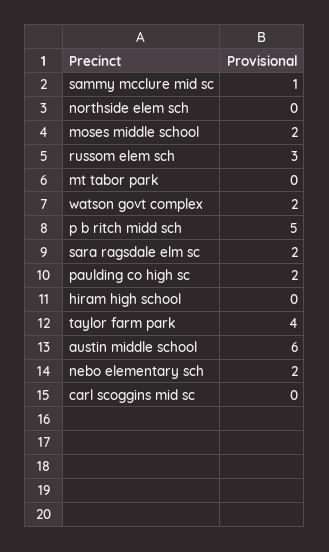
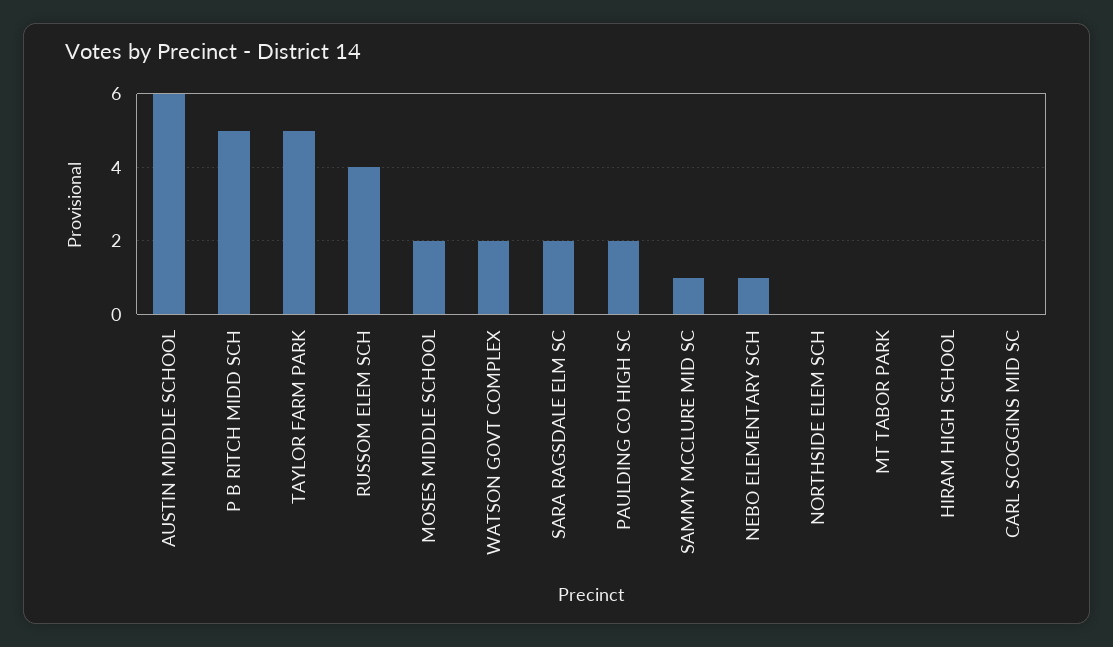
  {
    "sammy mcclure mid sc": 1,
    "northside elem sch": 0,
    "moses middle school": 2,
-   "russom elem sch": 3,
+   "russom elem sch": 4,
    "mt tabor park": 0,
    "watson govt complex": 2,
    "p b ritch midd sch": 5,
    "sara ragsdale elm sc": 2,
    "paulding co high sc": 2,
    "hiram high school": 0,
-   "taylor farm park": 4,
+   "taylor farm park": 5,
    "austin middle school": 6,
-   "nebo elementary sch": 2,
+   "nebo elementary sch": 1,
    "carl scoggins mid sc": 0
  }

